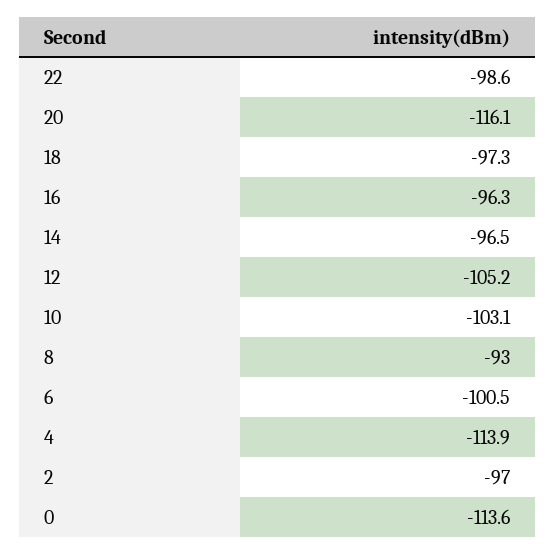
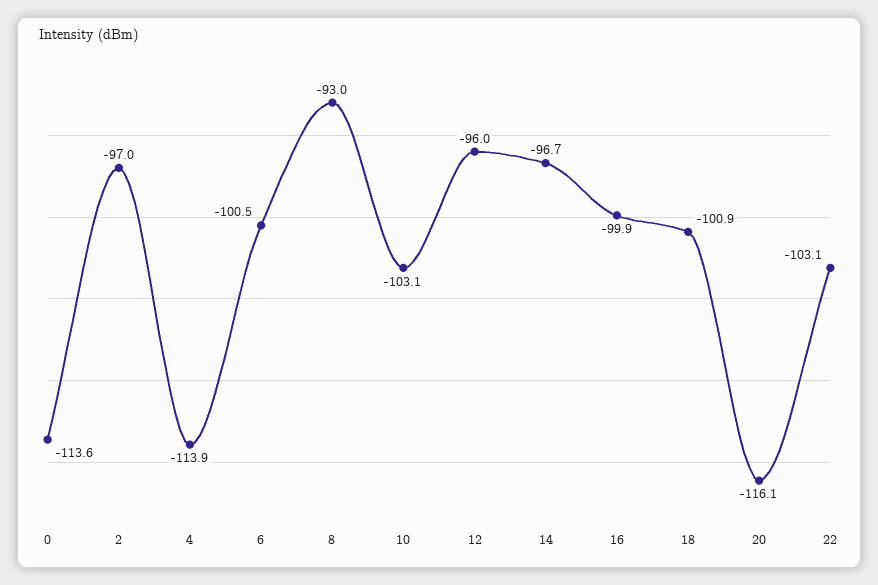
  {
-   "22": -98.6,
+   "22": -103.1,
    "20": -116.1,
-   "18": -97.3,
+   "18": -100.9,
-   "16": -96.3,
+   "16": -99.9,
-   "14": -96.5,
+   "14": -96.7,
-   "12": -105.2,
+   "12": -96,
    "10": -103.1,
    "8": -93,
    "6": -100.5,
    "4": -113.9,
    "2": -97,
    "0": -113.6
  }

